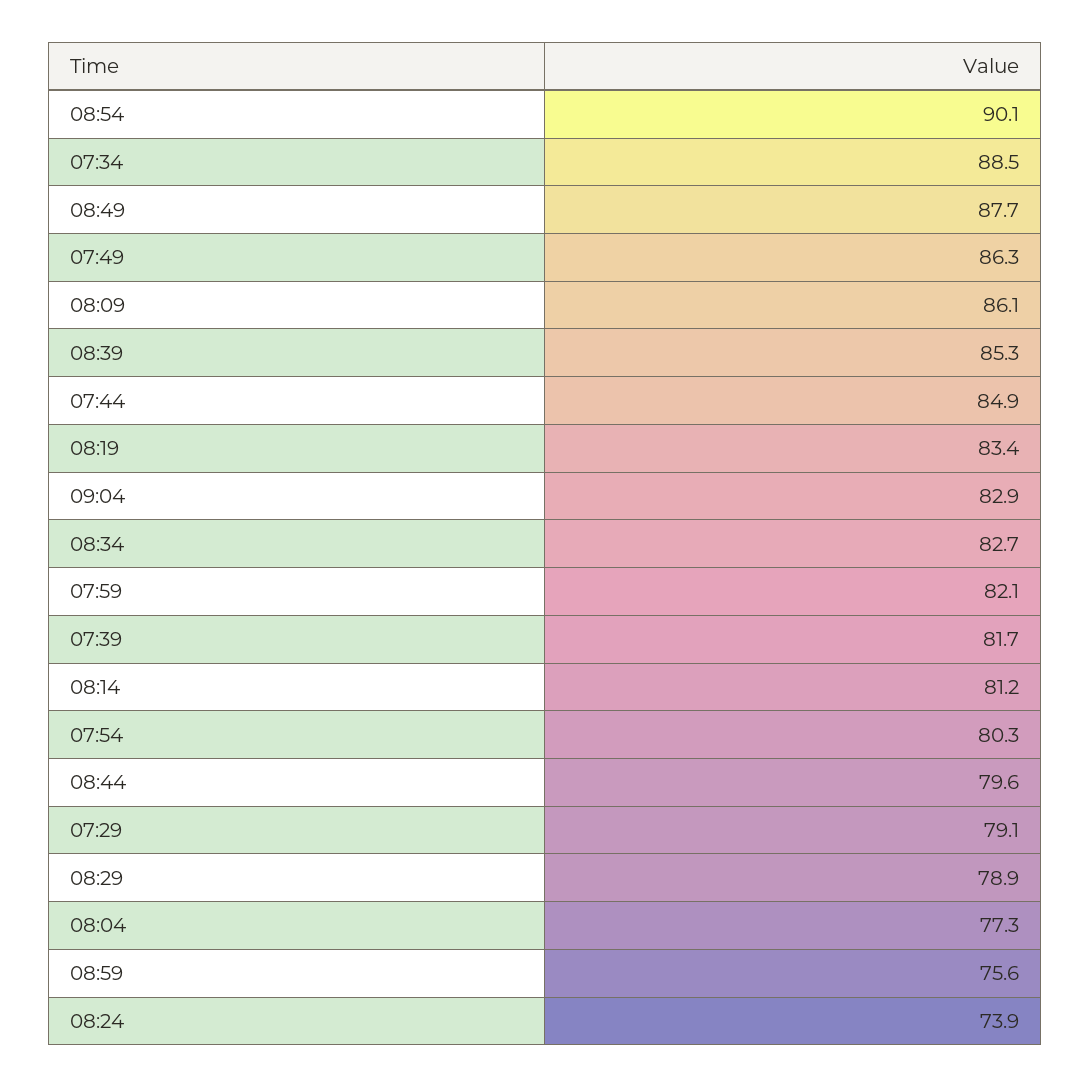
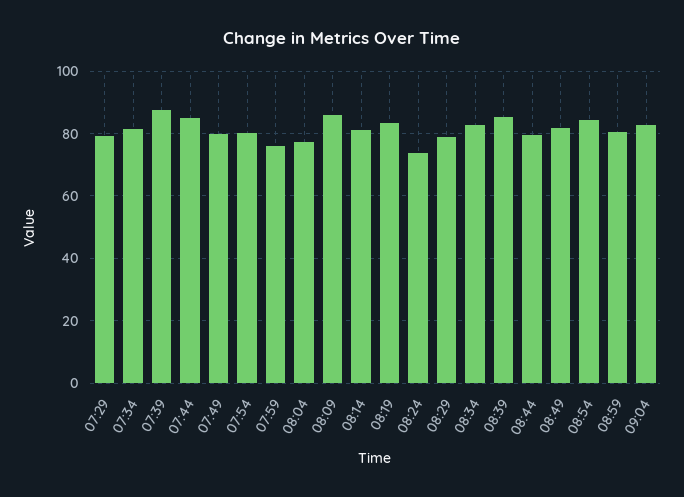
  {
-   "08:54": 90.1,
+   "08:54": 84,
-   "07:34": 88.5,
+   "07:34": 82,
-   "08:49": 87.7,
+   "08:49": 82,
-   "07:49": 86.3,
+   "07:49": 80,
    "08:09": 86.1,
    "08:39": 85.3,
    "07:44": 84.9,
    "08:19": 83.4,
    "09:04": 82.9,
    "08:34": 82.7,
-   "07:59": 82.1,
+   "07:59": 76,
-   "07:39": 81.7,
+   "07:39": 88,
    "08:14": 81.2,
    "07:54": 80.3,
    "08:44": 79.6,
    "07:29": 79.1,
    "08:29": 78.9,
    "08:04": 77.3,
-   "08:59": 75.6,
+   "08:59": 80,
    "08:24": 73.9
  }

